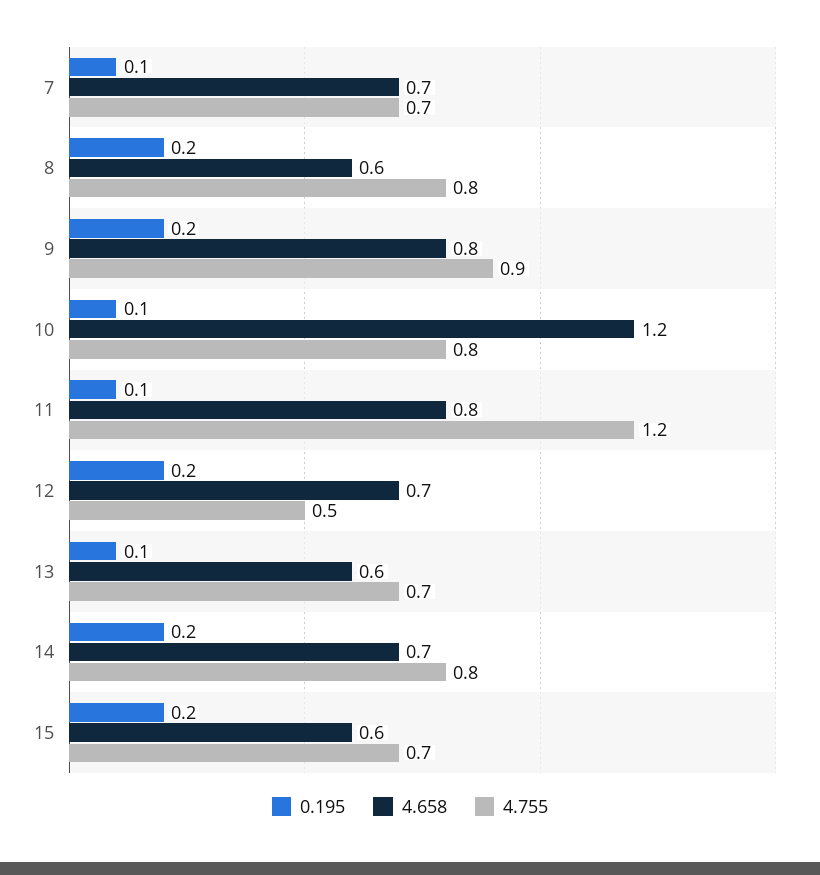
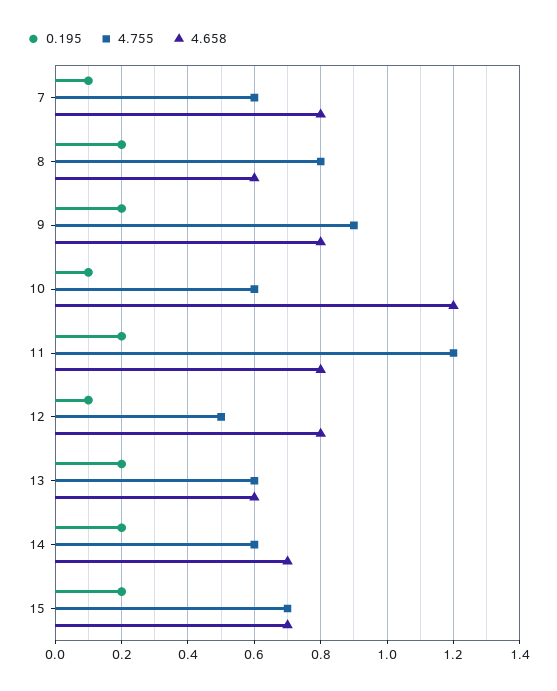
  {
    "0.195": {
      "7": 0.1,
      "8": 0.2,
      "9": 0.2,
      "10": 0.1,
-     "11": 0.1,
+     "11": 0.2,
-     "12": 0.2,
+     "12": 0.1,
-     "13": 0.1,
+     "13": 0.2,
      "14": 0.2,
      "15": 0.2
    },
    "4.658": {
-     "7": 0.7,
+     "7": 0.8,
      "8": 0.6,
      "9": 0.8,
      "10": 1.2,
      "11": 0.8,
-     "12": 0.7,
+     "12": 0.8,
      "13": 0.6,
      "14": 0.7,
-     "15": 0.6
+     "15": 0.7
    },
    "4.755": {
-     "7": 0.7,
+     "7": 0.6,
      "8": 0.8,
      "9": 0.9,
-     "10": 0.8,
+     "10": 0.6,
      "11": 1.2,
      "12": 0.5,
-     "13": 0.7,
+     "13": 0.6,
-     "14": 0.8,
+     "14": 0.6,
      "15": 0.7
    }
  }

